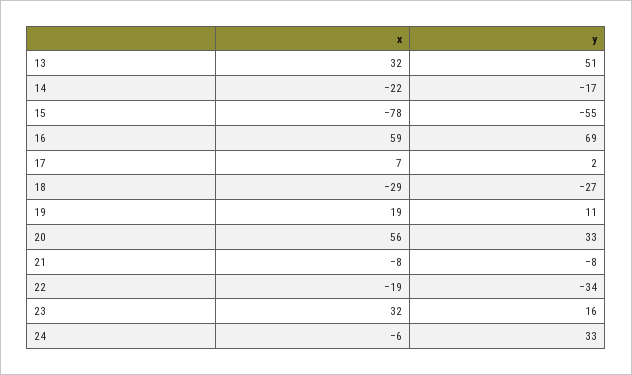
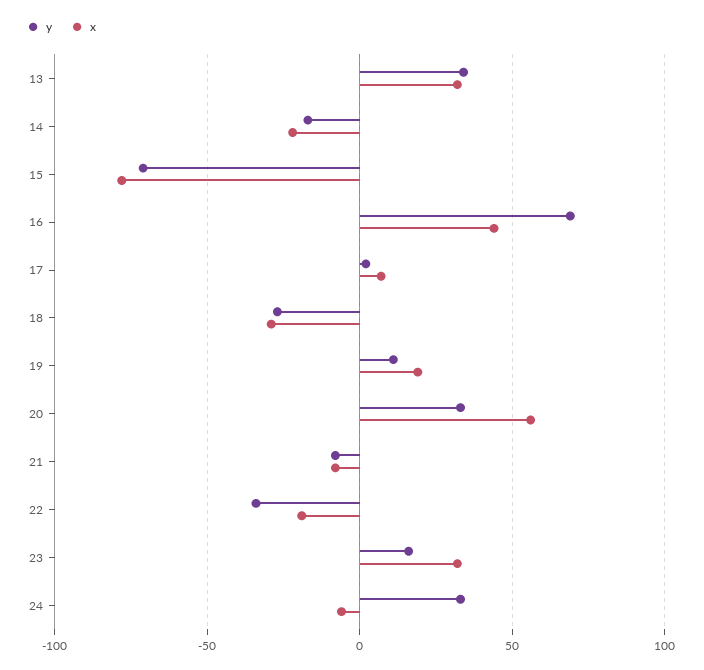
  {
    "x": {
      "13": 32,
      "14": -22,
      "15": -78,
-     "16": 59,
+     "16": 45,
      "17": 7,
      "18": -29,
      "19": 19,
      "20": 56,
      "21": -8,
      "22": -19,
      "23": 32,
      "24": -6
    },
    "y": {
-     "13": 51,
+     "13": 35,
      "14": -17,
-     "15": -55,
+     "15": -70,
      "16": 69,
      "17": 2,
      "18": -27,
      "19": 11,
      "20": 33,
      "21": -8,
      "22": -34,
      "23": 16,
      "24": 33
    }
  }

